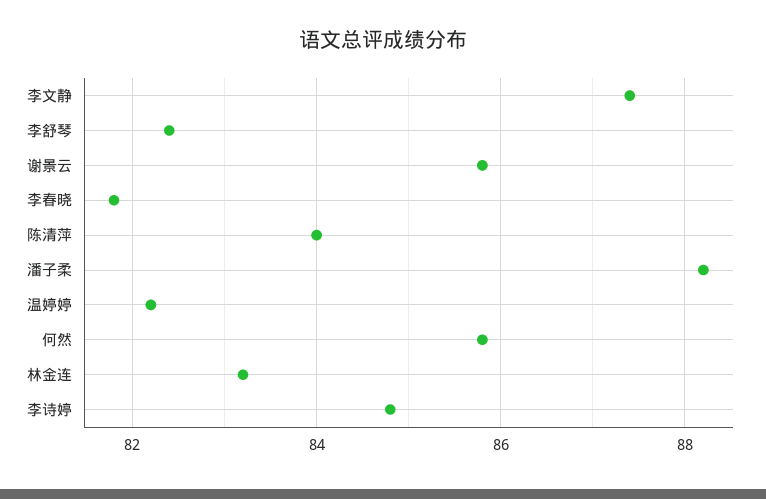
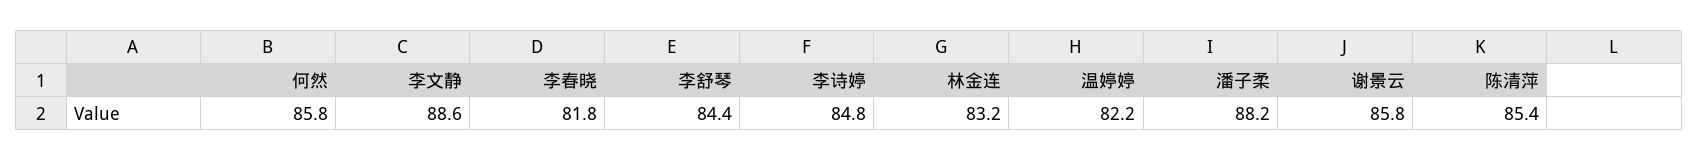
  {
-   "李文静": 87.5,
+   "李文静": 88.6,
-   "李舒琴": 82.5,
+   "李舒琴": 84.4,
    "谢景云": 85.8,
    "李春晓": 81.8,
-   "陈清萍": 84,
+   "陈清萍": 85.4,
    "潘子柔": 88.2,
    "温婷婷": 82.2,
    "何然": 85.8,
    "林金连": 83.2,
    "李诗婷": 84.8
  }

